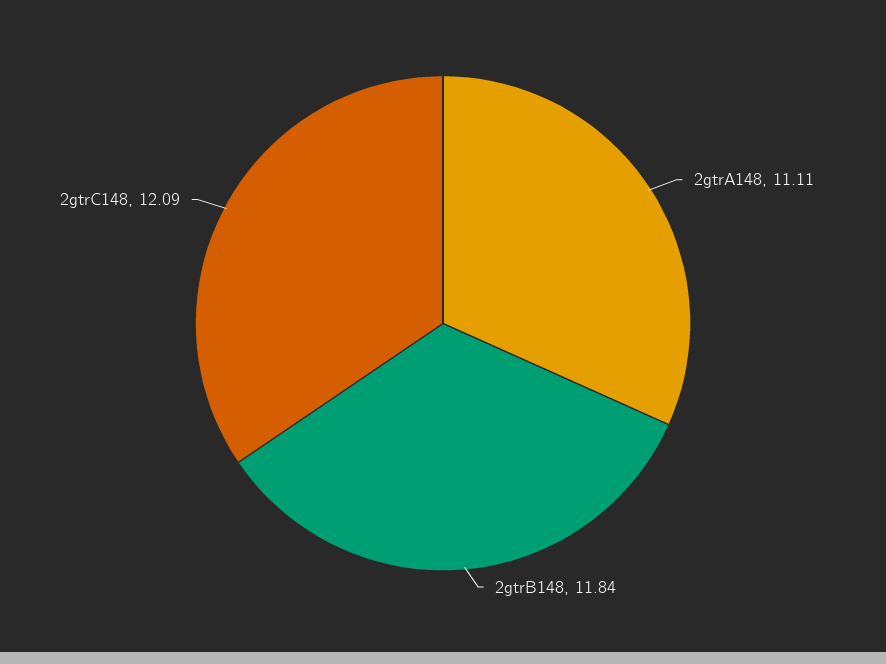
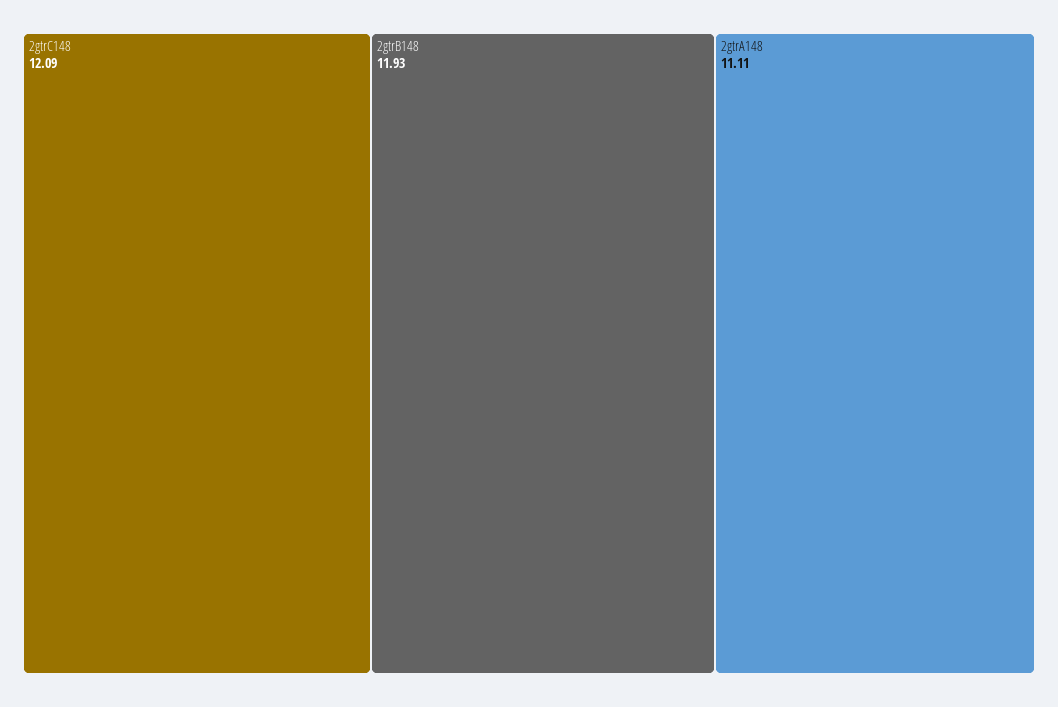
  {
    "2gtrA148": 11.11,
-   "2gtrB148": 11.84,
+   "2gtrB148": 11.93,
    "2gtrC148": 12.09
  }

